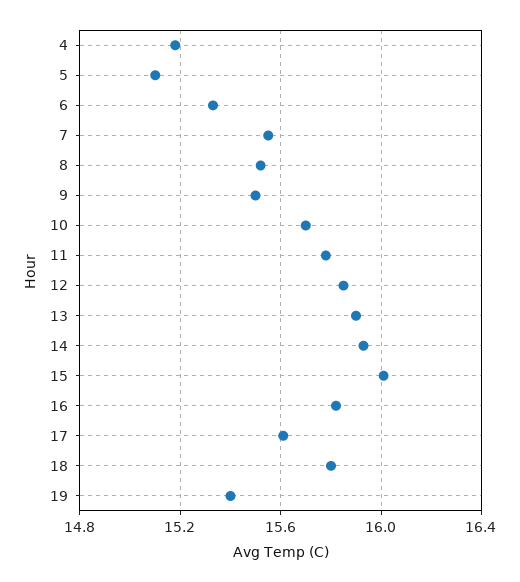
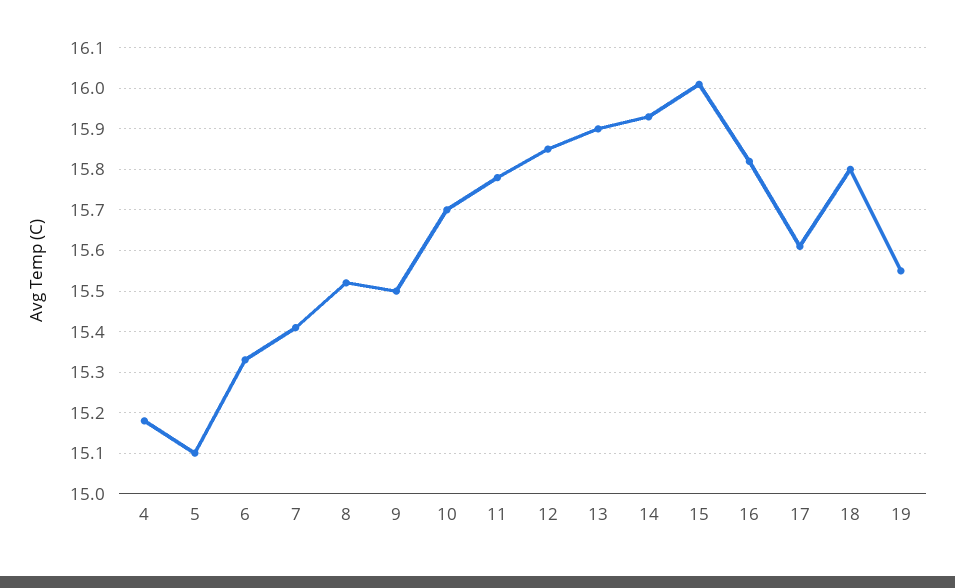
  {
    "4": 15.2,
    "5": 15.1,
    "6": 15.35,
-   "7": 15.55,
+   "7": 15.4,
    "8": 15.5,
    "9": 15.5,
    "10": 15.7,
    "11": 15.8,
    "12": 15.85,
    "13": 15.9,
    "14": 15.95,
    "15": 16,
    "16": 15.8,
    "17": 15.6,
    "18": 15.8,
-   "19": 15.4
+   "19": 15.55
  }

